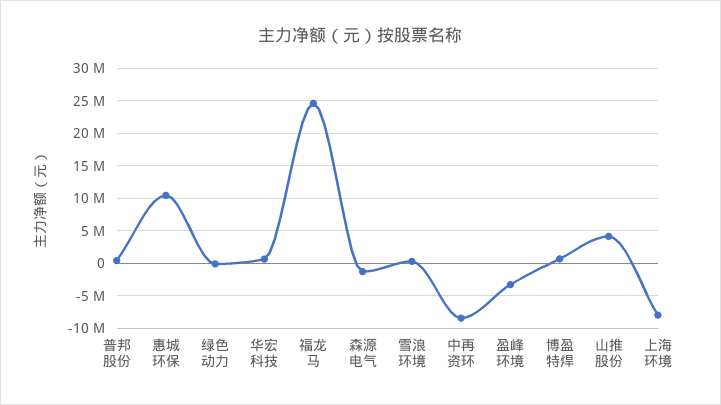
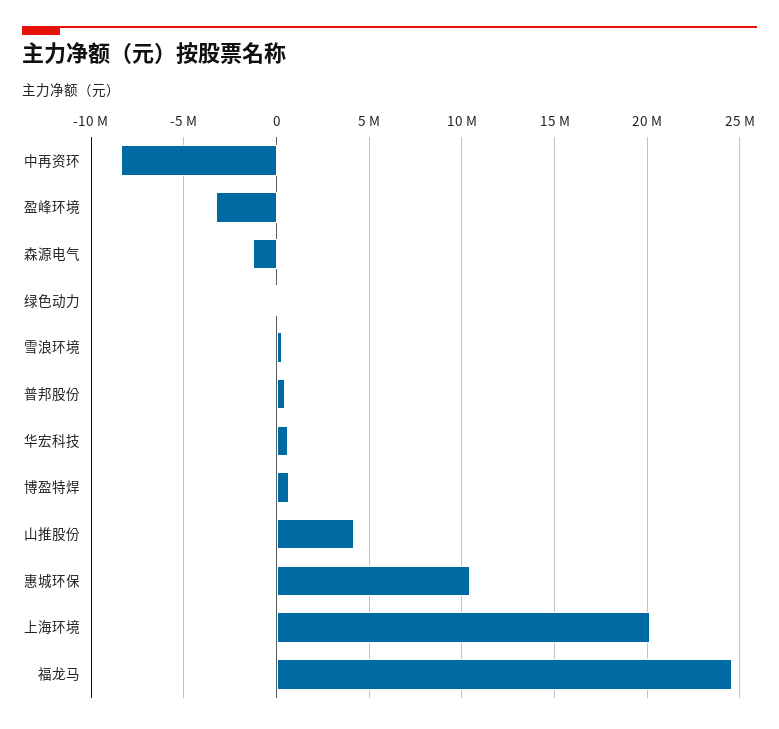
  {
    "普邦股份": 500000,
    "惠城环保": 10500000,
    "绿色动力": 0,
    "华宏科技": 500000,
    "福龙马": 24500000,
    "森源电气": -1500000,
    "雪浪环境": 500000,
    "中再资环": -8500000,
    "盈峰环境": -3500000,
    "博盈特焊": 500000,
    "山推股份": 4000000,
-   "上海环境": -8000000
+   "上海环境": 20000000
  }

